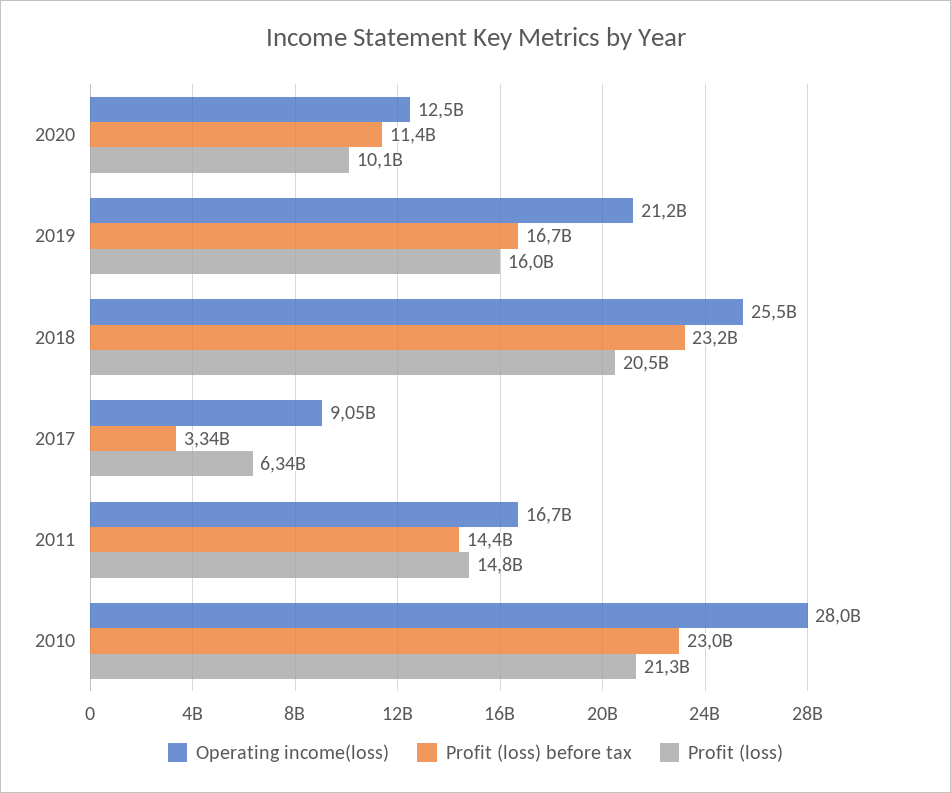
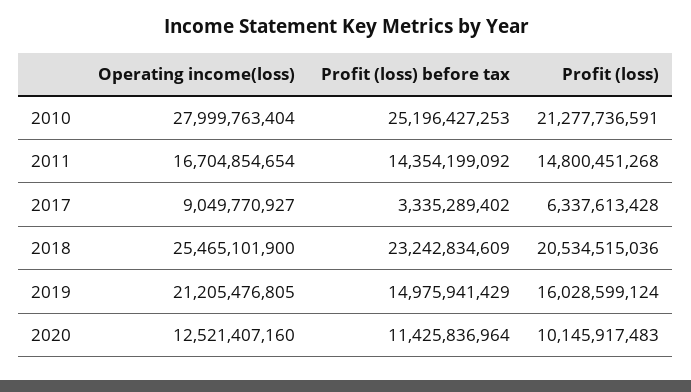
  {
    "Operating income(loss)": {
      "2020": 12521407160,
      "2019": 21205476805,
      "2018": 25465101900,
      "2017": 9049770927,
      "2011": 16704854654,
      "2010": 27999763404
    },
    "Profit (loss) before tax": {
      "2020": 11425836964,
-     "2019": 16700000000,
+     "2019": 14975941429,
      "2018": 23242834609,
      "2017": 3335289402,
      "2011": 14354199092,
-     "2010": 23000000000
+     "2010": 25196427253
    },
    "Profit (loss)": {
      "2020": 10145917483,
      "2019": 16028599124,
      "2018": 20534515036,
      "2017": 6337613428,
      "2011": 14800451268,
      "2010": 21277736591
    }
  }

